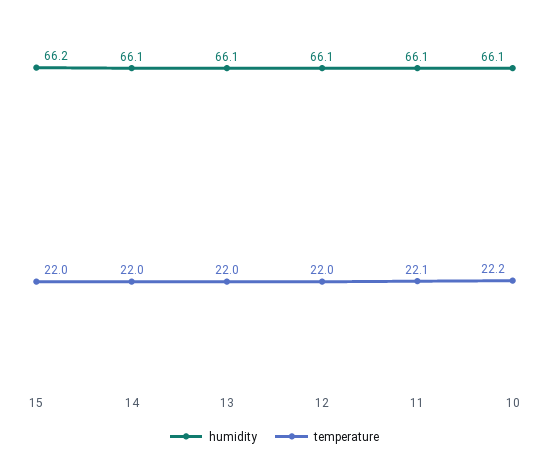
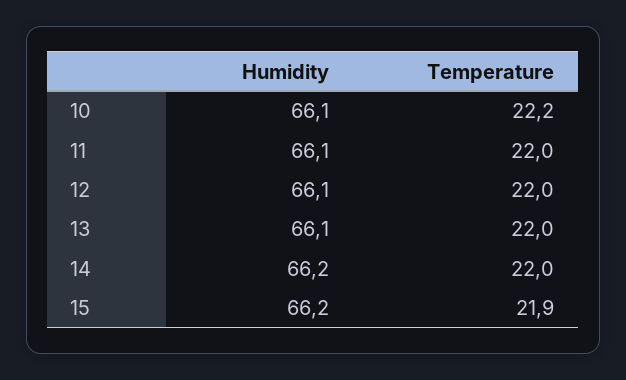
  {
    "humidity": {
      "15": 66.2,
-     "14": 66.1,
+     "14": 66.2,
      "13": 66.1,
      "12": 66.1,
      "11": 66.1,
      "10": 66.1
    },
    "temperature": {
-     "15": 22,
+     "15": 21.9,
      "14": 22,
      "13": 22,
      "12": 22,
-     "11": 22.1,
+     "11": 22,
      "10": 22.2
    }
  }

